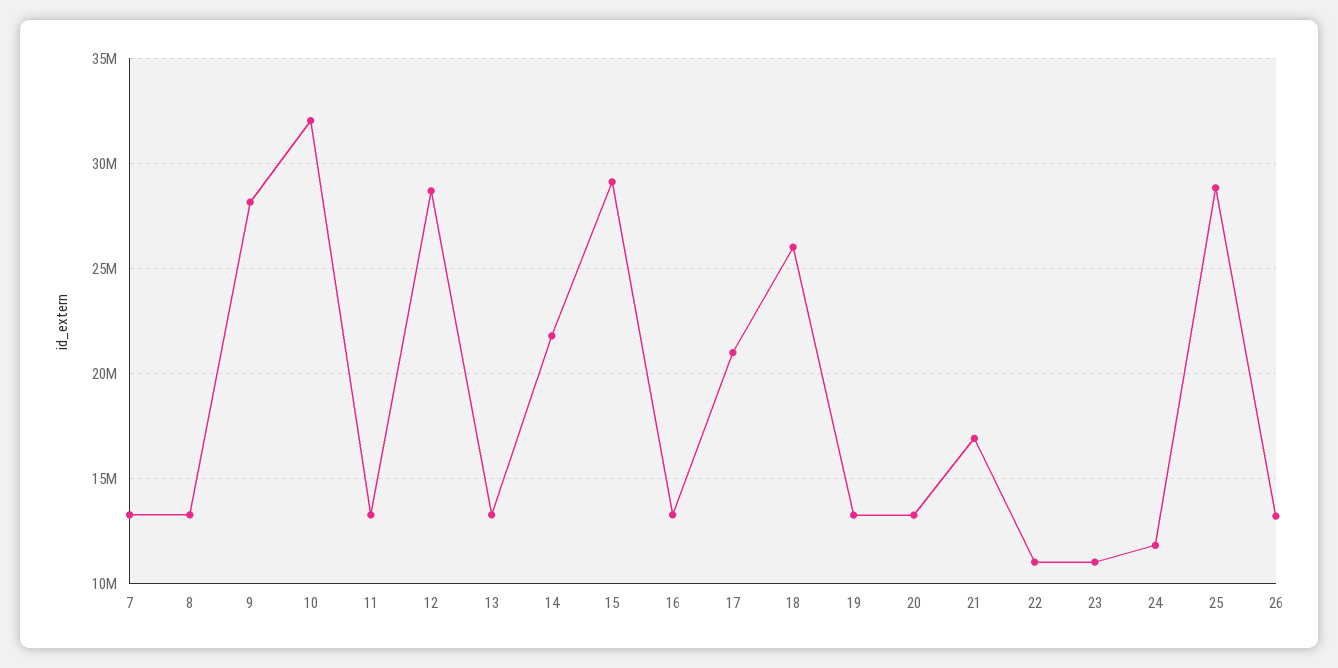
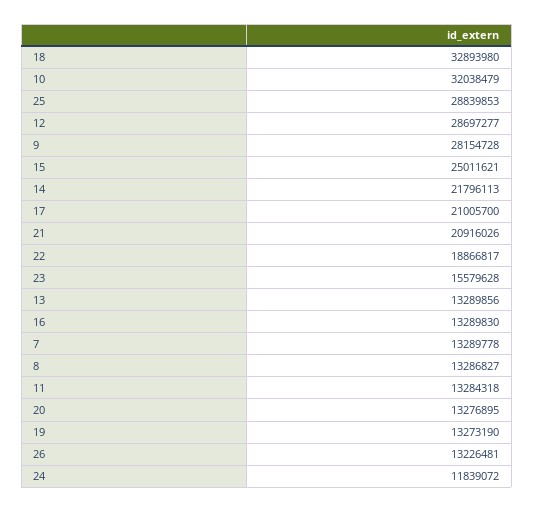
  {
    "7": 13289778,
    "8": 13286827,
    "9": 28154728,
    "10": 32038479,
    "11": 13284318,
    "12": 28697277,
    "13": 13289856,
    "14": 21796113,
-   "15": 29000000,
+   "15": 25011621,
    "16": 13289830,
    "17": 21005700,
-   "18": 26000000,
+   "18": 32893980,
    "19": 13273190,
    "20": 13276895,
-   "21": 17000000,
+   "21": 20916026,
-   "22": 11000000,
+   "22": 18866817,
-   "23": 11000000,
+   "23": 15579628,
    "24": 11839072,
    "25": 28839853,
    "26": 13226481
  }

